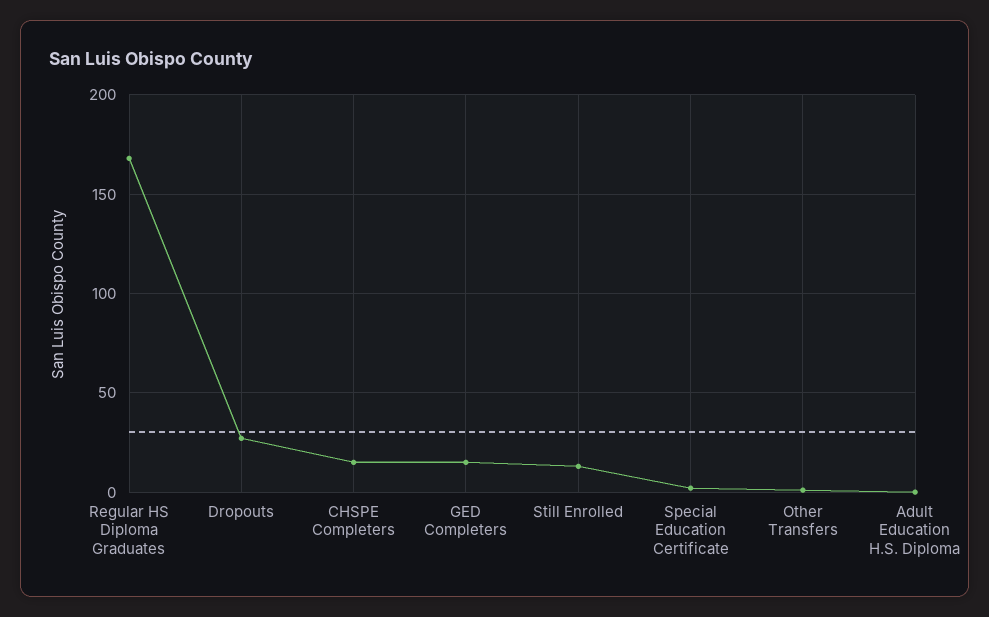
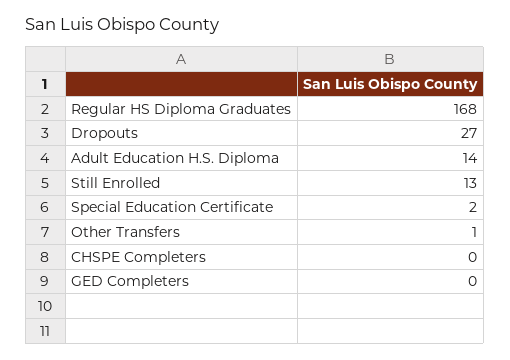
  {
    "Regular HS Diploma Graduates": 168,
    "Dropouts": 27,
-   "CHSPE Completers": 15,
+   "CHSPE Completers": 0,
-   "GED Completers": 15,
+   "GED Completers": 0,
    "Still Enrolled": 13,
    "Special Education Certificate": 2,
    "Other Transfers": 1,
-   "Adult Education H.S. Diploma": 0
+   "Adult Education H.S. Diploma": 14
  }

